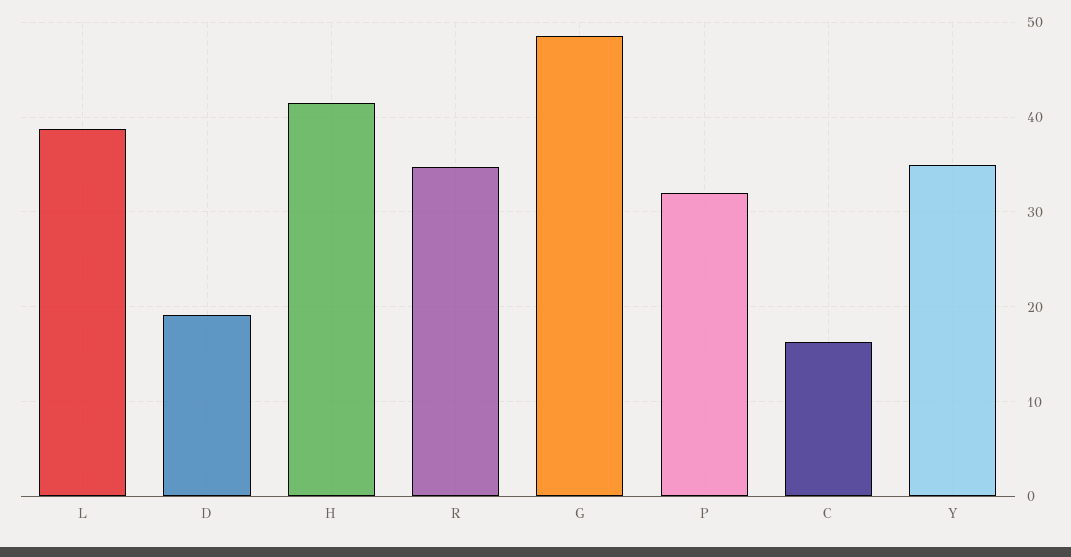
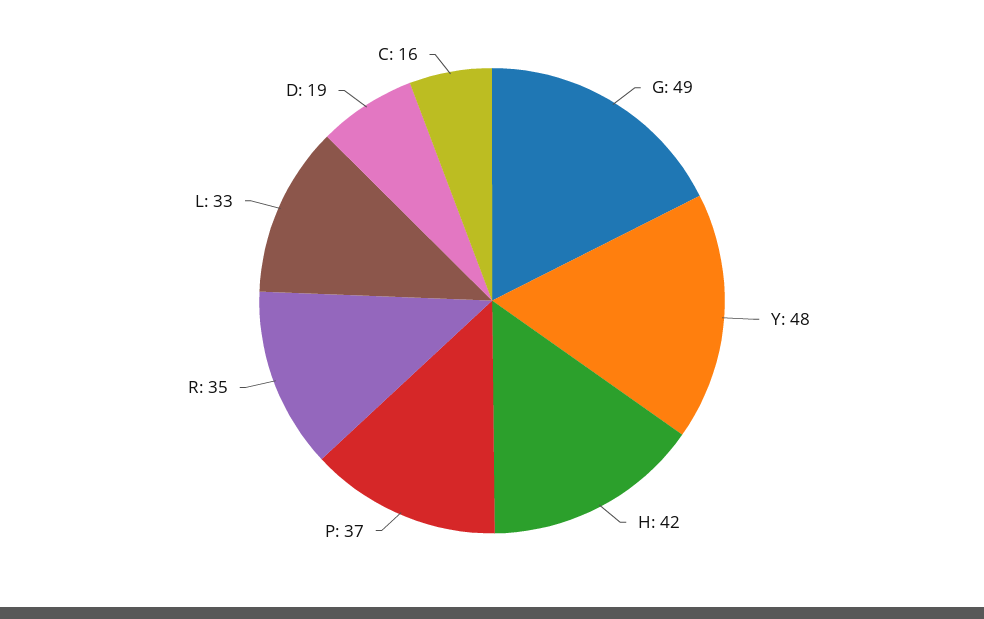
  {
-   "L": 39,
+   "L": 33,
    "D": 19,
    "H": 42,
    "R": 35,
    "G": 49,
-   "P": 32,
+   "P": 37,
    "C": 16,
-   "Y": 35
+   "Y": 48
  }

